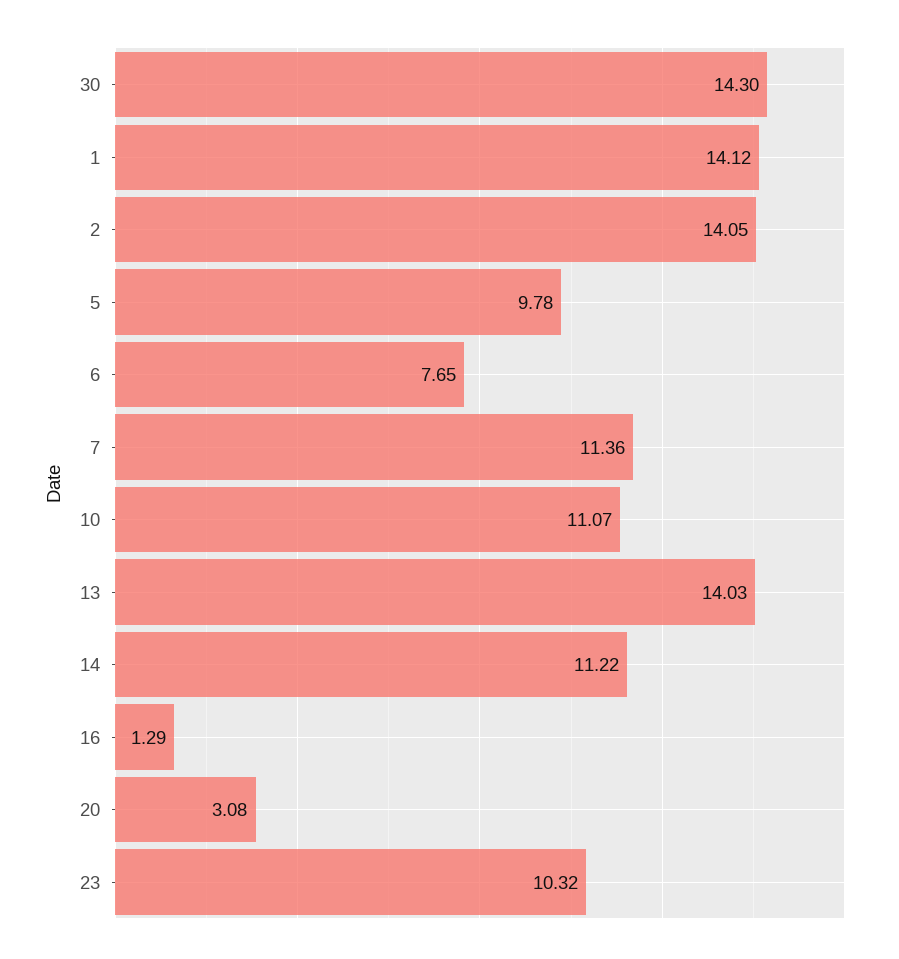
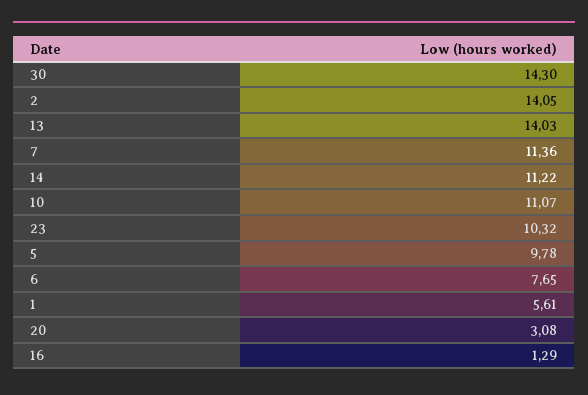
  {
    "30": 14.3,
-   "1": 14.12,
+   "1": 5.61,
    "2": 14.05,
    "5": 9.78,
    "6": 7.65,
    "7": 11.36,
    "10": 11.07,
    "13": 14.03,
    "14": 11.22,
    "16": 1.29,
    "20": 3.08,
    "23": 10.32
  }

